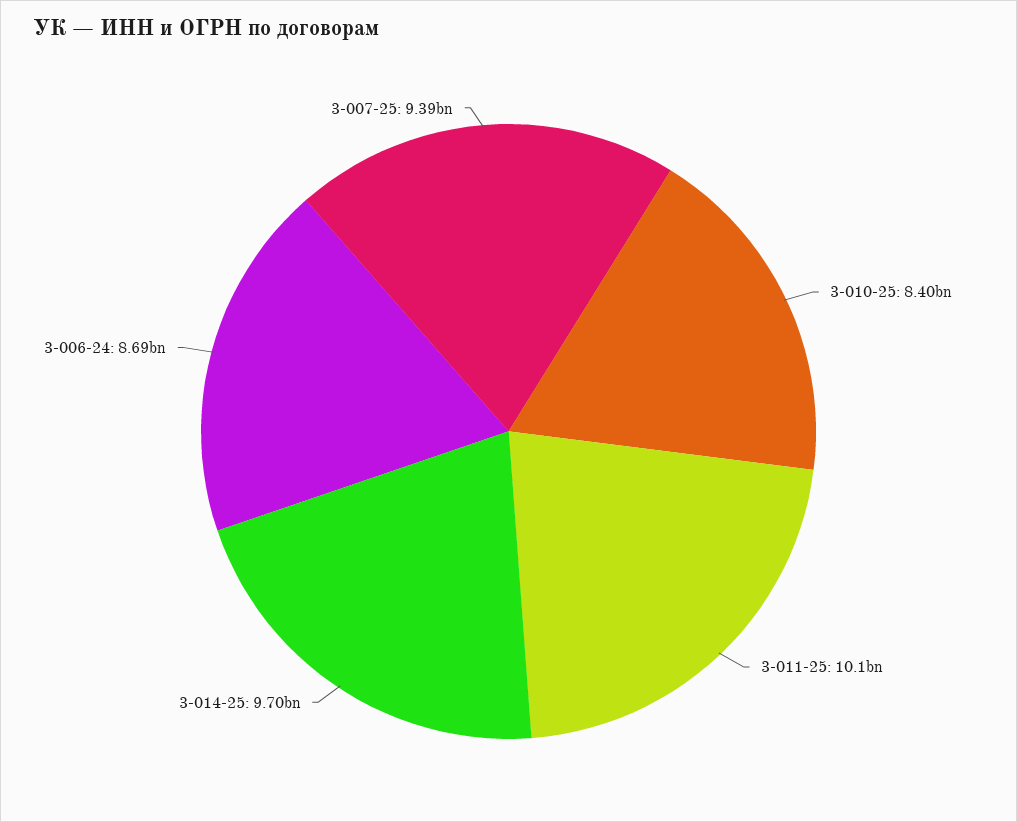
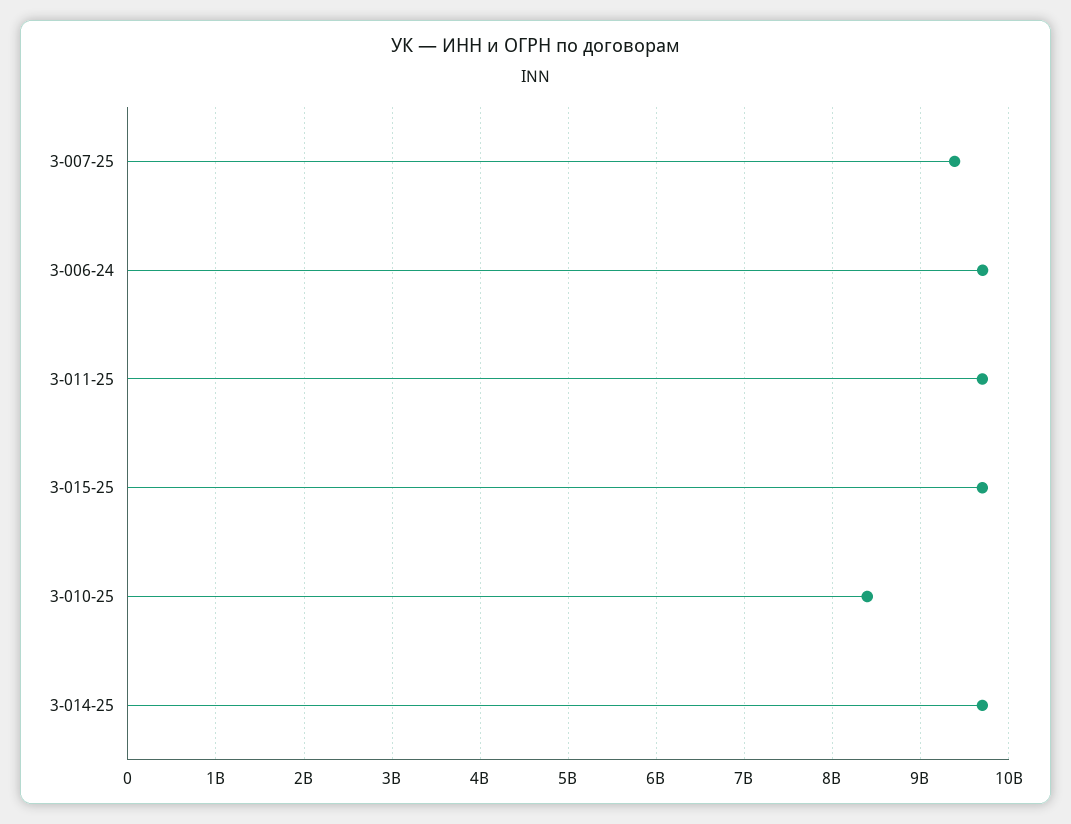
  {
    "3-010-25": 8400000000,
-   "3-011-25": 10100000000,
+   "3-011-25": 9700000000,
    "3-014-25": 9700000000,
-   "3-006-24": 8690000000,
+   "3-006-24": 9700000000,
-   "3-007-25": 9390000000
+   "3-007-25": 9390000000,
+   "3-015-25": 9700000000
  }

